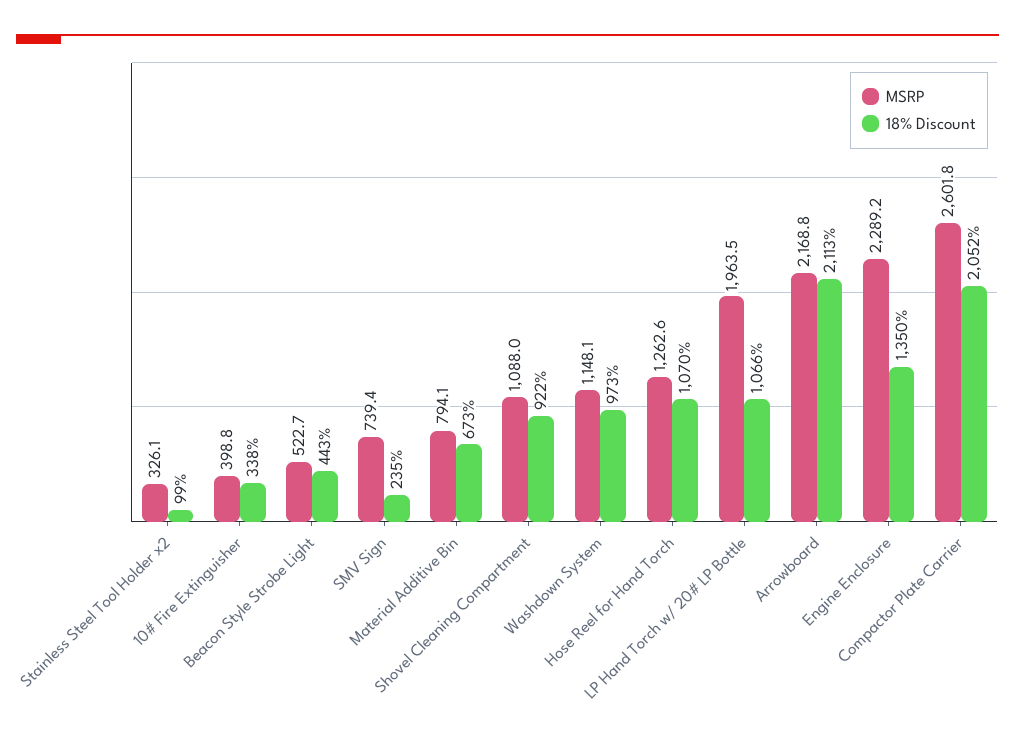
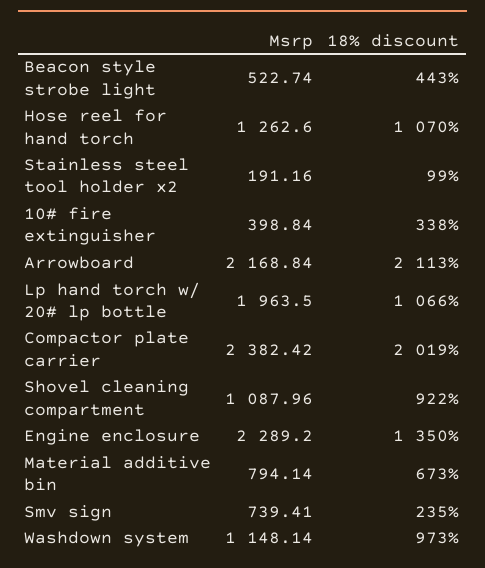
  {
    "MSRP": {
-     "Stainless Steel Tool Holder x2": 326.1,
+     "Stainless Steel Tool Holder x2": 191.16,
      "10# Fire Extinguisher": 398.84,
      "Beacon Style Strobe Light": 522.74,
      "SMV Sign": 739.41,
      "Material Additive Bin": 794.14,
      "Shovel Cleaning Compartment": 1087.96,
      "Washdown System": 1148.14,
      "Hose Reel for Hand Torch": 1262.6,
      "LP Hand Torch w/ 20# LP Bottle": 1963.5,
      "Arrowboard": 2168.84,
      "Engine Enclosure": 2289.2,
-     "Compactor Plate Carrier": 2601.8
+     "Compactor Plate Carrier": 2382.42
    },
    "18% Discount": {
      "Stainless Steel Tool Holder x2": 99,
      "10# Fire Extinguisher": 338,
      "Beacon Style Strobe Light": 443,
      "SMV Sign": 235,
      "Material Additive Bin": 673,
      "Shovel Cleaning Compartment": 922,
      "Washdown System": 973,
      "Hose Reel for Hand Torch": 1070,
      "LP Hand Torch w/ 20# LP Bottle": 1066,
      "Arrowboard": 2113,
      "Engine Enclosure": 1350,
-     "Compactor Plate Carrier": 2052
+     "Compactor Plate Carrier": 2019
    }
  }

